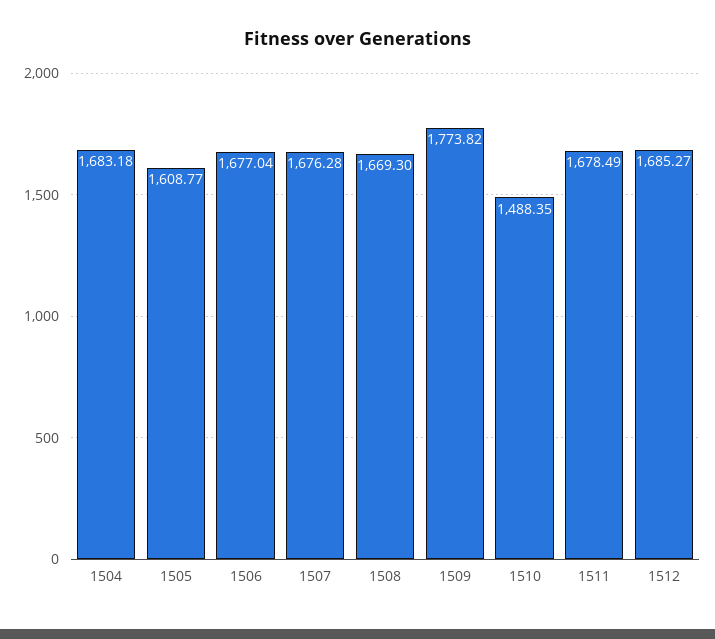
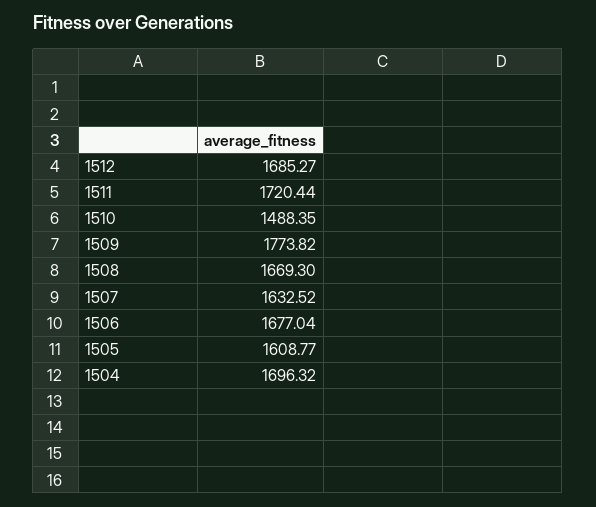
  {
-   "1504": 1683.18,
+   "1504": 1696.32,
    "1505": 1608.77,
    "1506": 1677.04,
-   "1507": 1676.28,
+   "1507": 1632.52,
    "1508": 1669.3,
    "1509": 1773.82,
    "1510": 1488.35,
-   "1511": 1678.49,
+   "1511": 1720.44,
    "1512": 1685.27
  }

